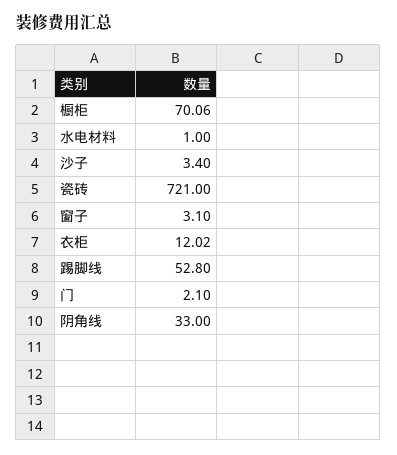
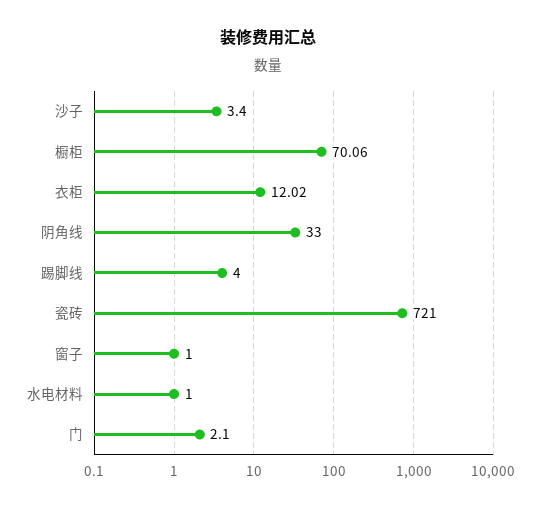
  {
    "橱柜": 70.06,
    "水电材料": 1,
    "沙子": 3.4,
    "瓷砖": 721,
-   "窗子": 3.1,
+   "窗子": 1,
    "衣柜": 12.02,
-   "踢脚线": 52.8,
+   "踢脚线": 4,
    "门": 2.1,
    "阴角线": 33
  }

